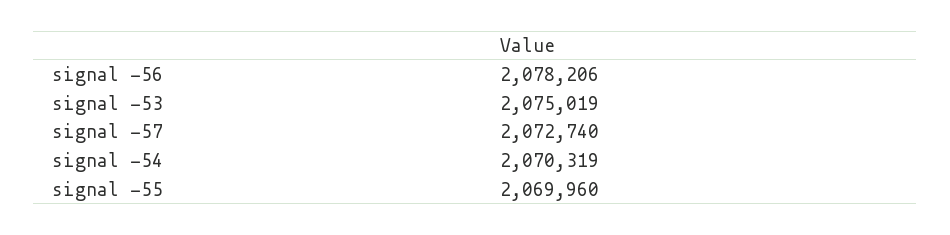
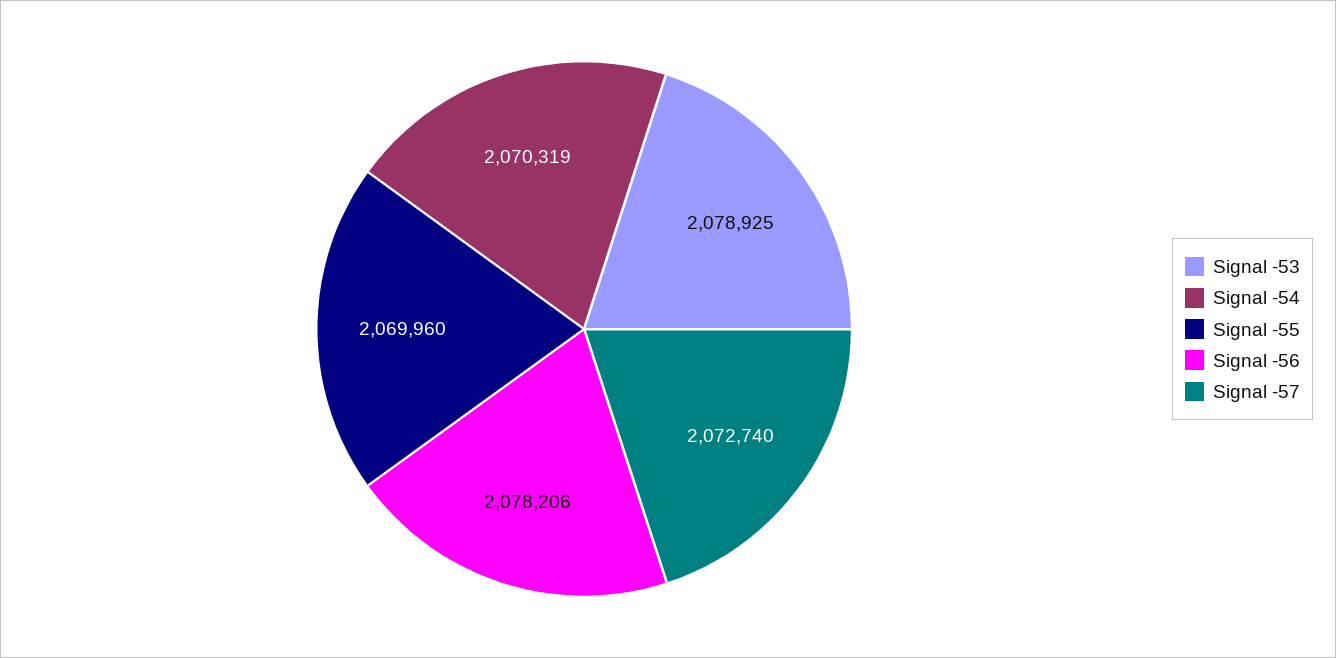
  {
    "signal -56": 2078206,
-   "signal -53": 2075019,
+   "signal -53": 2078925,
    "signal -57": 2072740,
    "signal -54": 2070319,
    "signal -55": 2069960
  }

